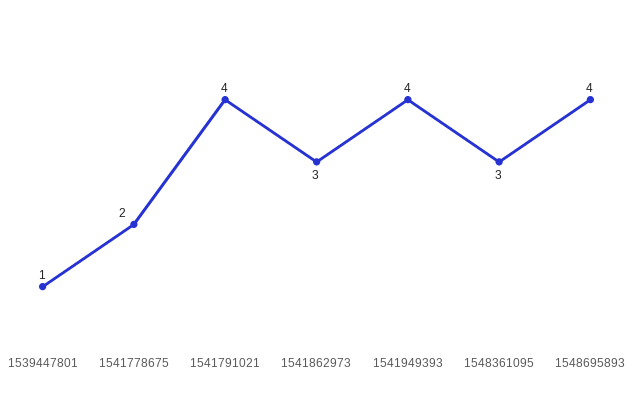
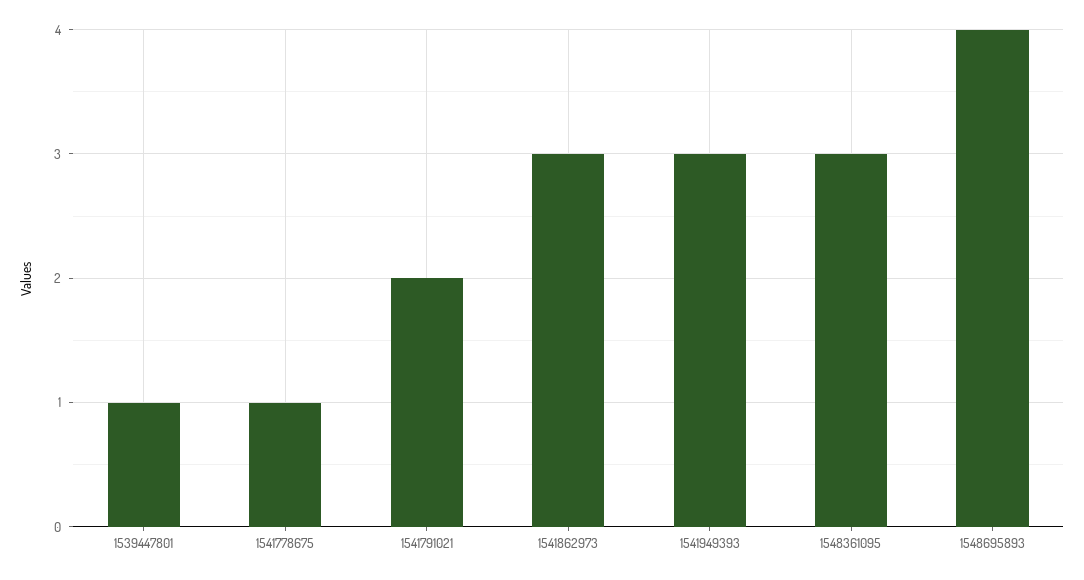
  {
    "1539447801": 1,
-   "1541778675": 2,
+   "1541778675": 1,
-   "1541791021": 4,
+   "1541791021": 2,
    "1541862973": 3,
-   "1541949393": 4,
+   "1541949393": 3,
    "1548361095": 3,
    "1548695893": 4
  }

